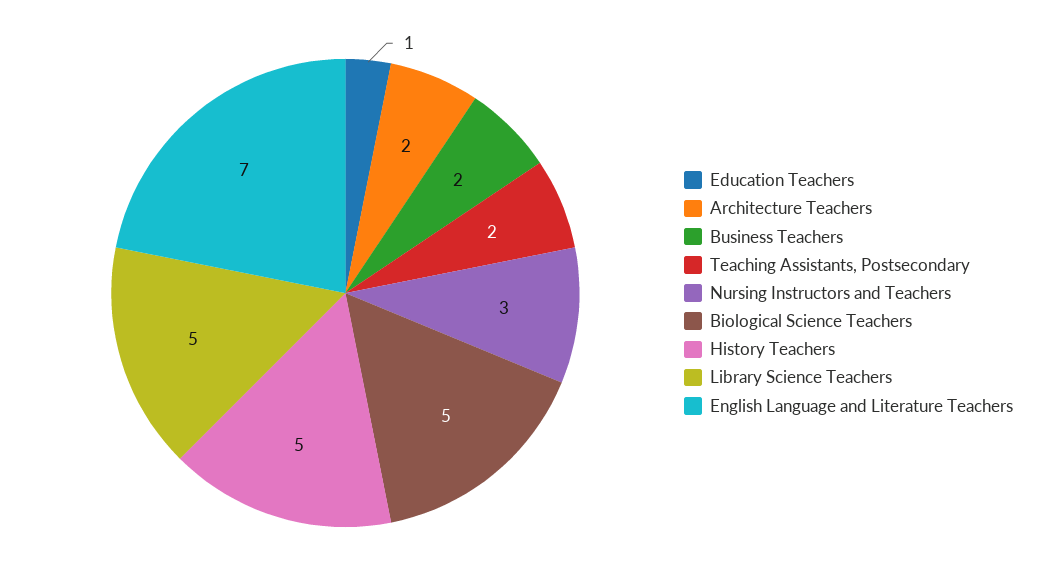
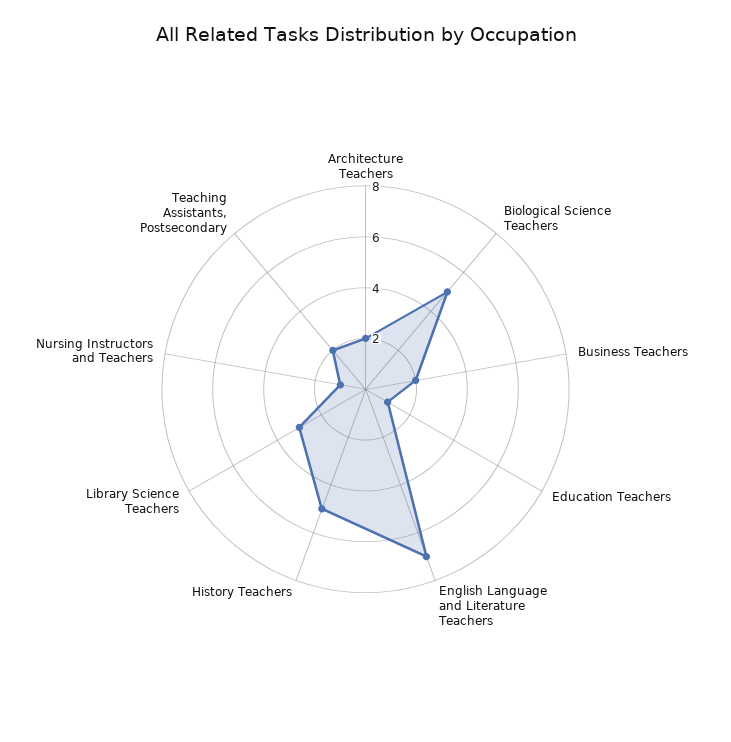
  {
    "Education Teachers": 1,
    "Architecture Teachers": 2,
    "Business Teachers": 2,
    "Teaching Assistants, Postsecondary": 2,
-   "Nursing Instructors and Teachers": 3,
+   "Nursing Instructors and Teachers": 1,
    "Biological Science Teachers": 5,
    "History Teachers": 5,
-   "Library Science Teachers": 5,
+   "Library Science Teachers": 3,
    "English Language and Literature Teachers": 7
  }

